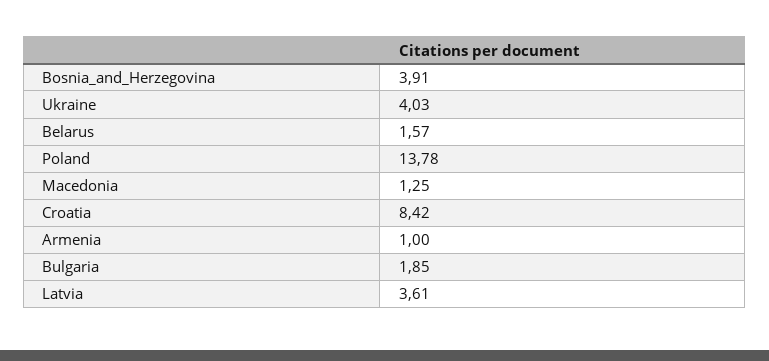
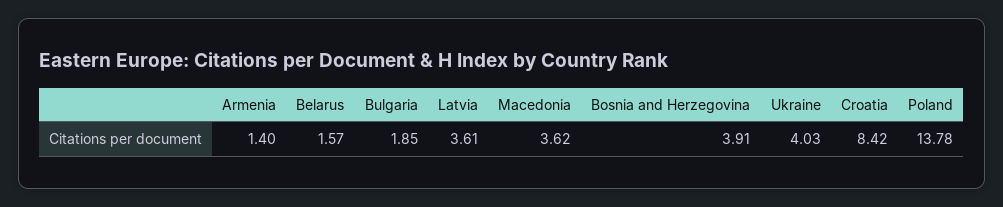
  {
    "Bosnia_and_Herzegovina": 3.91,
    "Ukraine": 4.03,
    "Belarus": 1.57,
    "Poland": 13.78,
-   "Macedonia": 1.25,
+   "Macedonia": 3.62,
    "Croatia": 8.42,
-   "Armenia": 1,
+   "Armenia": 1.4,
    "Bulgaria": 1.85,
    "Latvia": 3.61
  }

